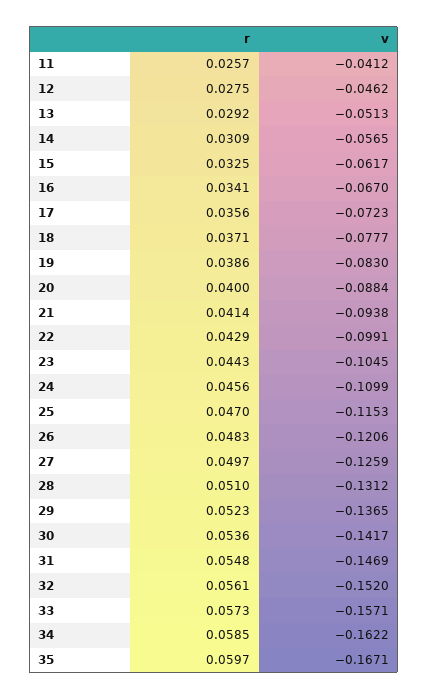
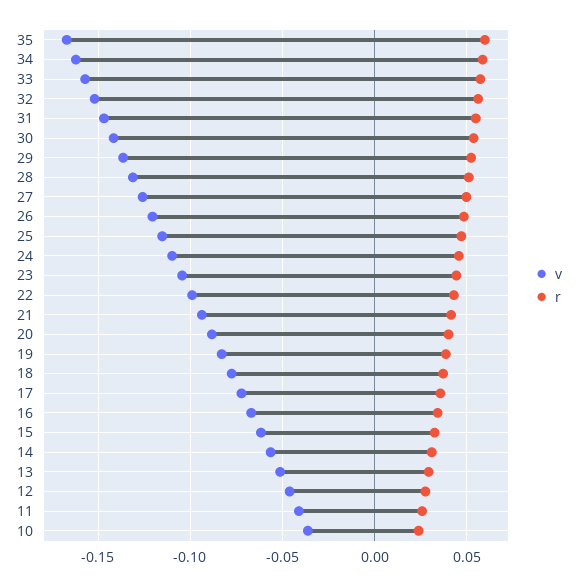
  {
    "r": {
      "11": 0.0257,
      "12": 0.0275,
      "13": 0.0292,
      "14": 0.0309,
      "15": 0.0325,
      "16": 0.0341,
      "17": 0.0356,
      "18": 0.0371,
      "19": 0.0386,
      "20": 0.04,
      "21": 0.0414,
      "22": 0.0429,
      "23": 0.0443,
      "24": 0.0456,
      "25": 0.047,
      "26": 0.0483,
      "27": 0.0497,
      "28": 0.051,
      "29": 0.0523,
      "30": 0.0536,
      "31": 0.0548,
      "32": 0.0561,
      "33": 0.0573,
      "34": 0.0585,
-     "35": 0.0597
+     "35": 0.0597,
+     "10": 0.025
    },
    "v": {
      "11": -0.0412,
      "12": -0.0462,
      "13": -0.0513,
      "14": -0.0565,
      "15": -0.0617,
      "16": -0.067,
      "17": -0.0723,
      "18": -0.0777,
      "19": -0.083,
      "20": -0.0884,
      "21": -0.0938,
      "22": -0.0991,
      "23": -0.1045,
      "24": -0.1099,
      "25": -0.1153,
      "26": -0.1206,
      "27": -0.1259,
      "28": -0.1312,
      "29": -0.1365,
      "30": -0.1417,
      "31": -0.1469,
      "32": -0.152,
      "33": -0.1571,
      "34": -0.1622,
-     "35": -0.1671
+     "35": -0.1671,
+     "10": -0.035
    }
  }

